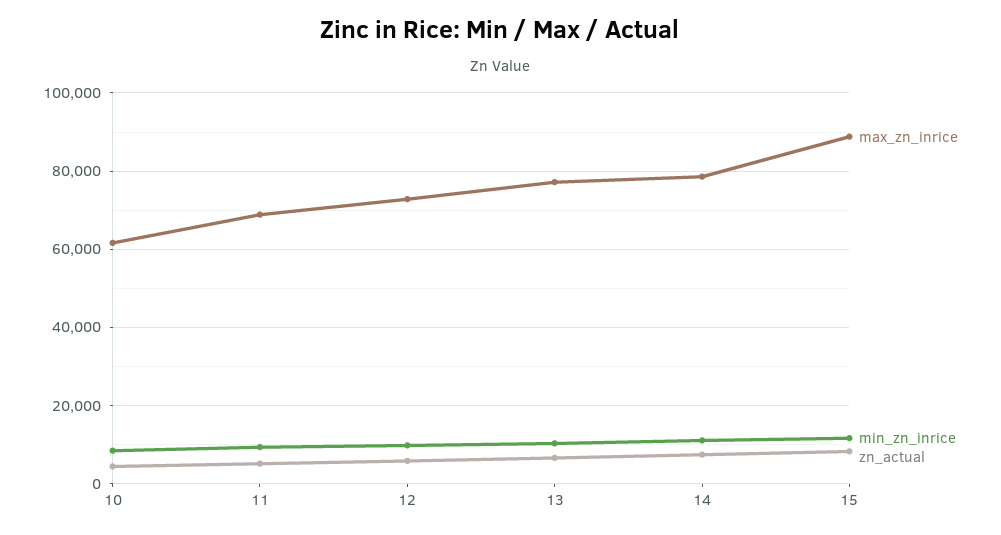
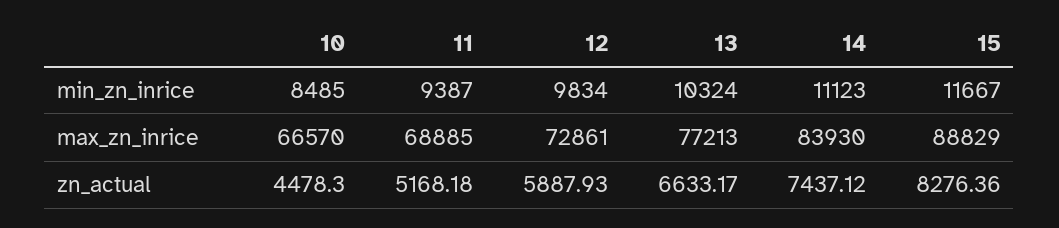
  {
    "max_zn_inrice": {
-     "10": 62000,
+     "10": 66570,
      "11": 68885,
      "12": 72861,
      "13": 77213,
-     "14": 78000,
+     "14": 83930,
      "15": 88829
    },
    "min_zn_inrice": {
      "10": 8485,
      "11": 9387,
      "12": 9834,
      "13": 10324,
      "14": 11123,
      "15": 11667
    },
    "zn_actual": {
      "10": 4478.3,
      "11": 5168.18,
      "12": 5887.93,
      "13": 6633.17,
      "14": 7437.12,
      "15": 8276.36
    }
  }

